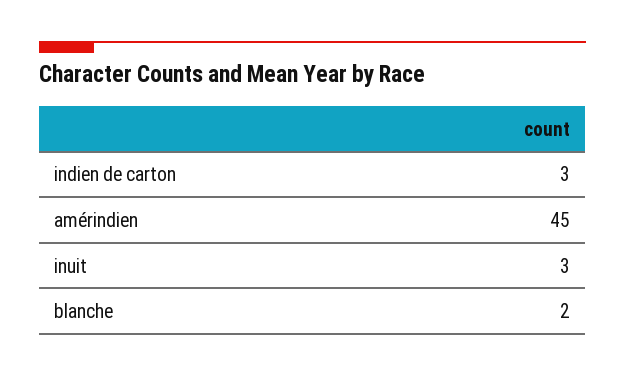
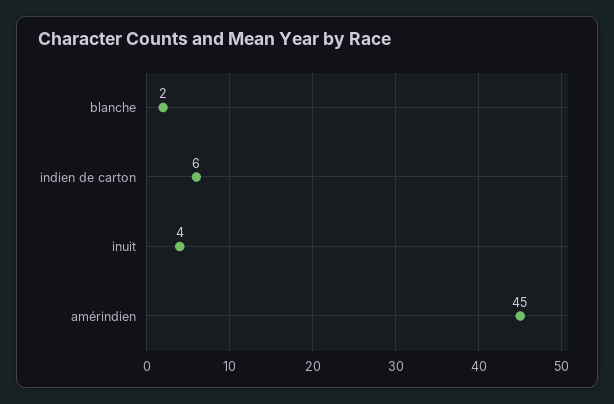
  {
-   "indien de carton": 3,
+   "indien de carton": 6,
    "amérindien": 45,
-   "inuit": 3,
+   "inuit": 4,
    "blanche": 2
  }

